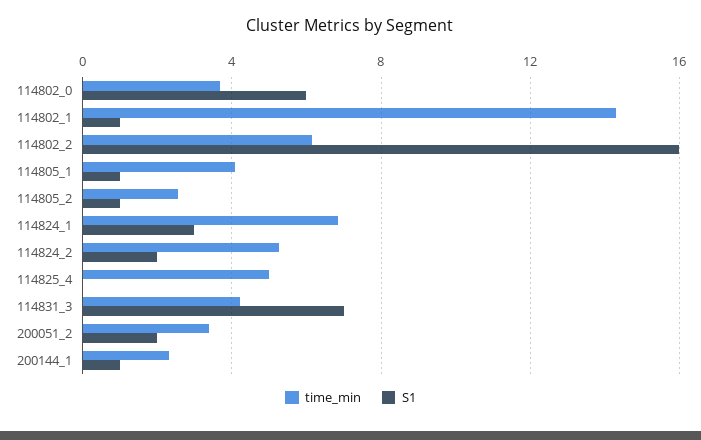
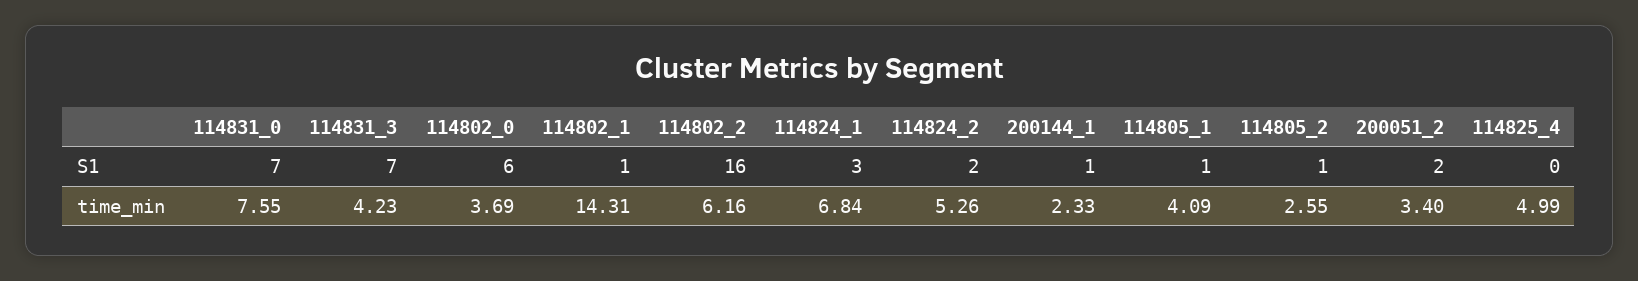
  {
    "time_min": {
      "114802_0": 3.69,
      "114802_1": 14.31,
      "114802_2": 6.16,
      "114805_1": 4.09,
      "114805_2": 2.55,
      "114824_1": 6.84,
      "114824_2": 5.26,
      "114825_4": 4.99,
      "114831_3": 4.23,
      "200051_2": 3.4,
-     "200144_1": 2.33
+     "200144_1": 2.33,
+     "114831_0": 7.55
    },
    "S1": {
      "114802_0": 6,
      "114802_1": 1,
      "114802_2": 16,
      "114805_1": 1,
      "114805_2": 1,
      "114824_1": 3,
      "114824_2": 2,
      "114825_4": 0,
      "114831_3": 7,
      "200051_2": 2,
-     "200144_1": 1
+     "200144_1": 1,
+     "114831_0": 7
    }
  }

